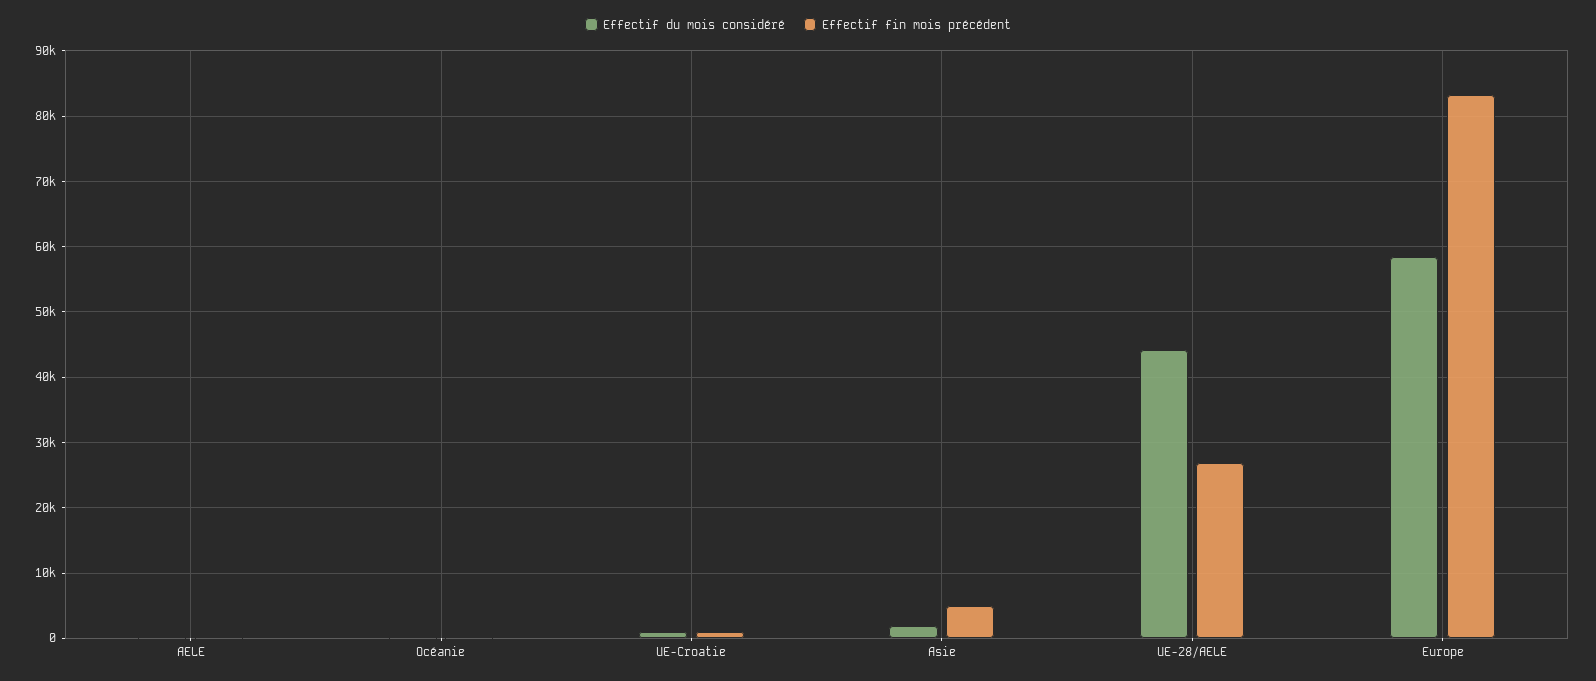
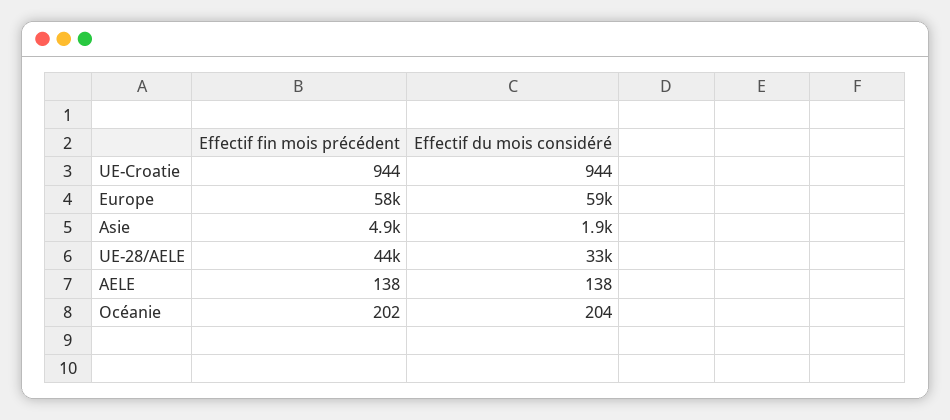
  {
    "Effectif du mois considéré": {
      "AELE": 138,
      "Océanie": 204,
      "UE-Croatie": 944,
      "Asie": 1900,
-     "UE-28/AELE": 44000,
+     "UE-28/AELE": 33000,
      "Europe": 59000
    },
    "Effectif fin mois précédent": {
      "AELE": 138,
      "Océanie": 202,
      "UE-Croatie": 944,
      "Asie": 4900,
-     "UE-28/AELE": 27000,
+     "UE-28/AELE": 44000,
-     "Europe": 83000
+     "Europe": 58000
    }
  }

